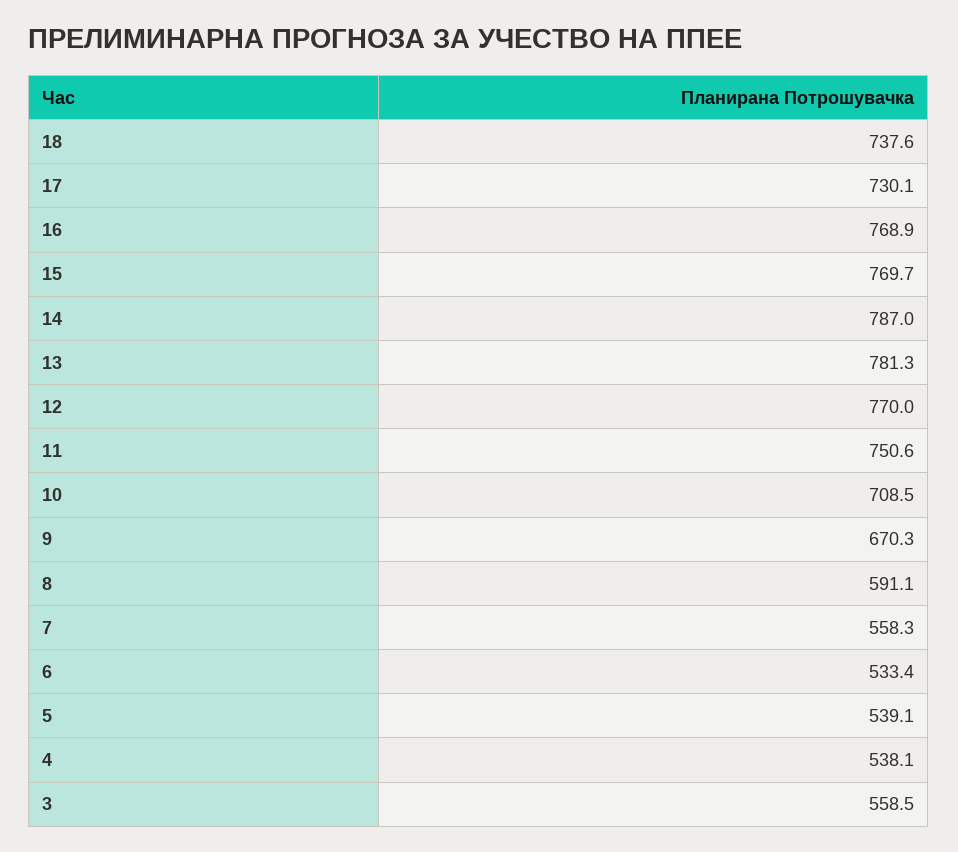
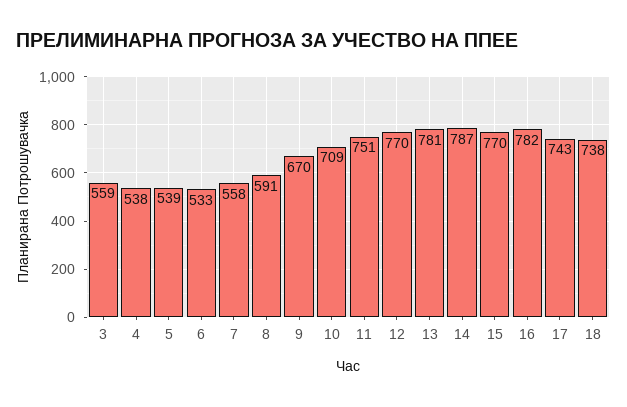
  {
    "18": 737.6,
-   "17": 730.1,
+   "17": 743,
-   "16": 768.9,
+   "16": 782,
    "15": 769.7,
    "14": 787,
    "13": 781.3,
    "12": 770,
    "11": 750.6,
    "10": 708.5,
    "9": 670.3,
    "8": 591.1,
    "7": 558.3,
    "6": 533.4,
    "5": 539.1,
    "4": 538.1,
    "3": 558.5
  }

